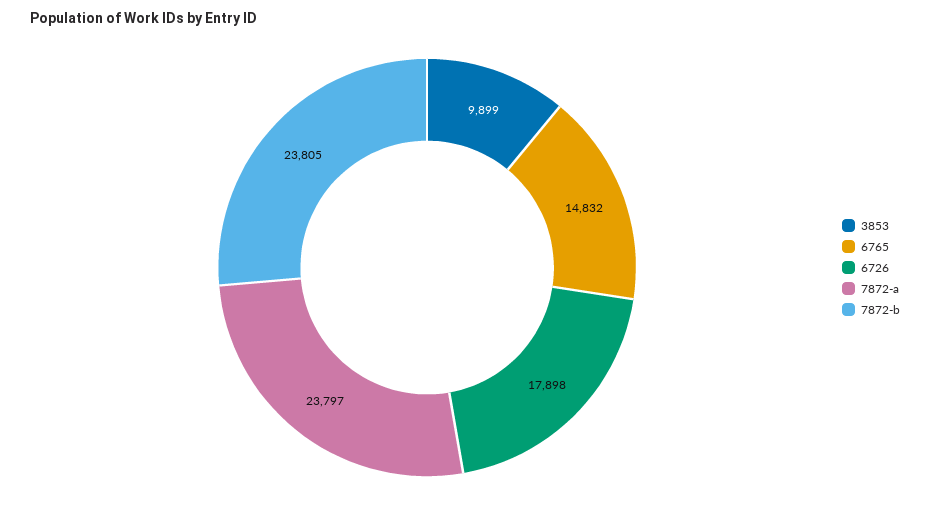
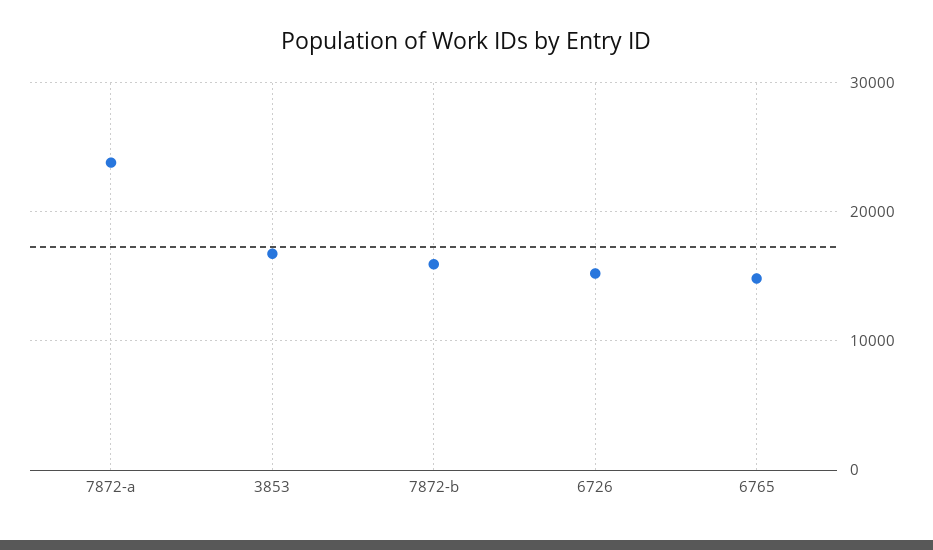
  {
-   "3853": 9899,
+   "3853": 17000,
    "6765": 14832,
-   "6726": 17898,
+   "6726": 15000,
    "7872-a": 23797,
-   "7872-b": 23805
+   "7872-b": 16000
  }

